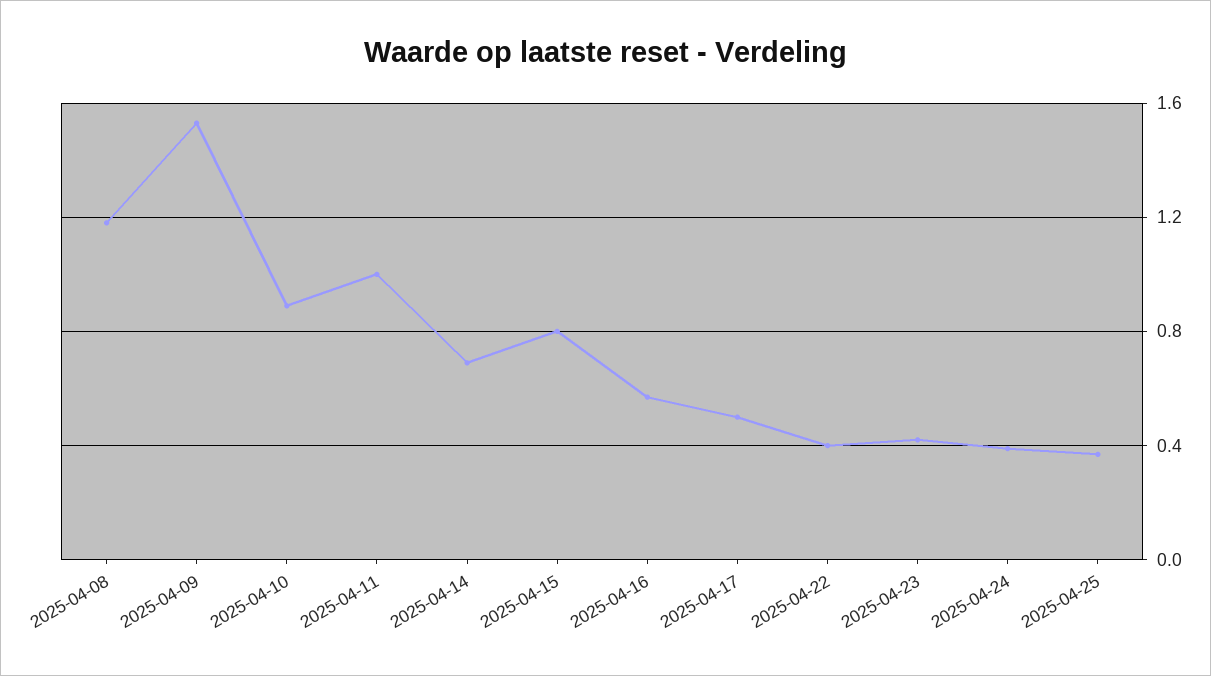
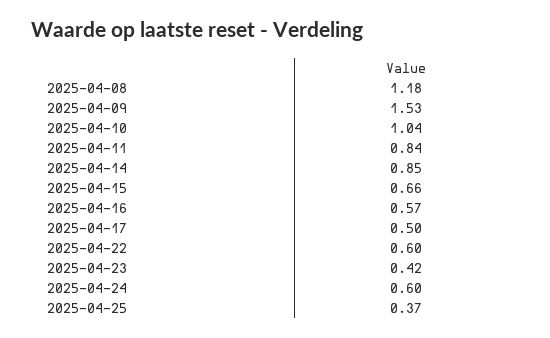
  {
    "2025-04-08": 1.18,
    "2025-04-09": 1.53,
-   "2025-04-10": 0.9,
+   "2025-04-10": 1.04,
-   "2025-04-11": 1,
+   "2025-04-11": 0.84,
-   "2025-04-14": 0.7,
+   "2025-04-14": 0.85,
-   "2025-04-15": 0.8,
+   "2025-04-15": 0.66,
    "2025-04-16": 0.57,
    "2025-04-17": 0.5,
-   "2025-04-22": 0.4,
+   "2025-04-22": 0.6,
    "2025-04-23": 0.42,
-   "2025-04-24": 0.4,
+   "2025-04-24": 0.6,
    "2025-04-25": 0.37
  }

